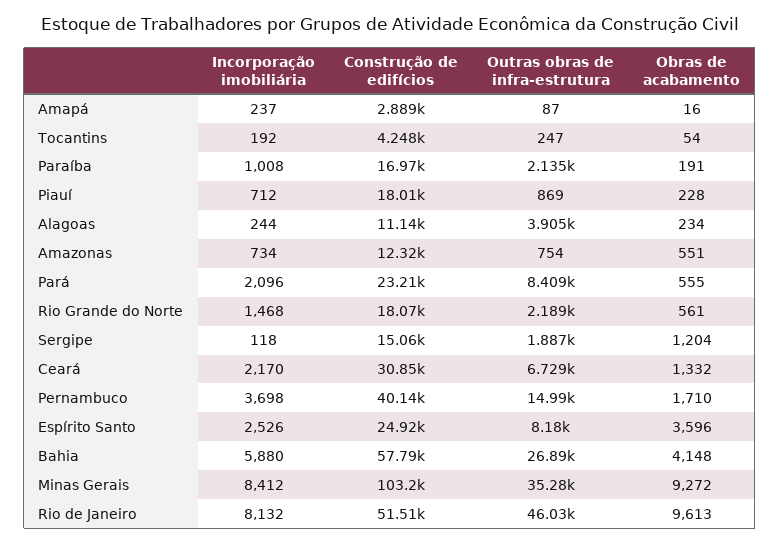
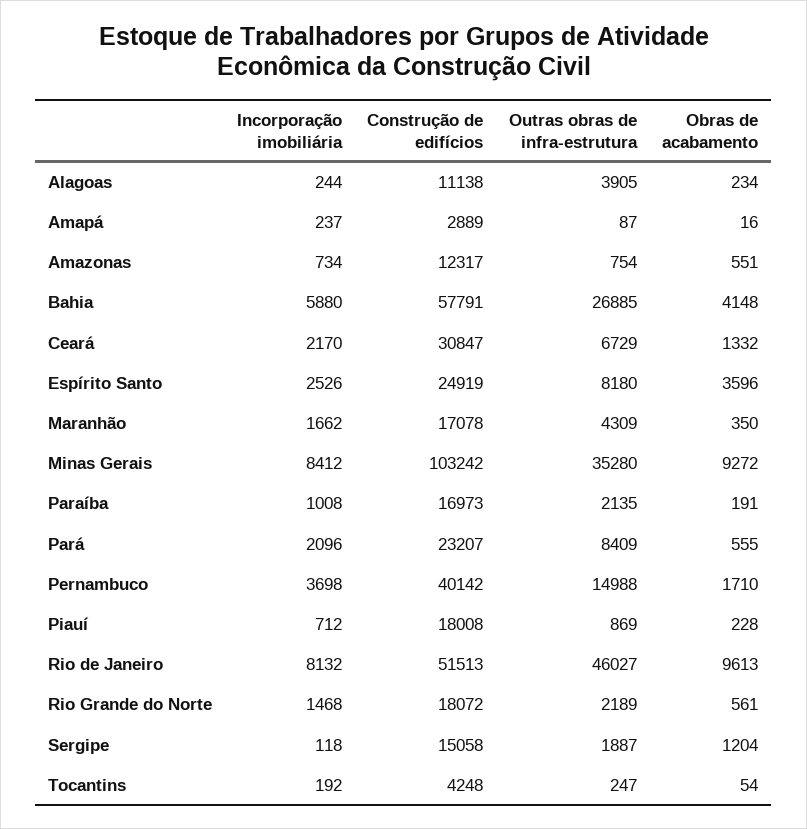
  {
    "Incorporação imobiliária": {
      "Amapá": 237,
      "Tocantins": 192,
      "Paraíba": 1008,
      "Piauí": 712,
      "Alagoas": 244,
      "Amazonas": 734,
      "Pará": 2096,
      "Rio Grande do Norte": 1468,
      "Sergipe": 118,
      "Ceará": 2170,
      "Pernambuco": 3698,
      "Espírito Santo": 2526,
      "Bahia": 5880,
      "Minas Gerais": 8412,
-     "Rio de Janeiro": 8132
+     "Rio de Janeiro": 8132,
+     "Maranhão": 1662
    },
    "Construção de edifícios": {
      "Amapá": 2889,
      "Tocantins": 4248,
      "Paraíba": 16973,
      "Piauí": 18008,
      "Alagoas": 11138,
      "Amazonas": 12317,
      "Pará": 23207,
      "Rio Grande do Norte": 18072,
      "Sergipe": 15058,
      "Ceará": 30847,
      "Pernambuco": 40142,
      "Espírito Santo": 24919,
      "Bahia": 57791,
      "Minas Gerais": 103242,
-     "Rio de Janeiro": 51513
+     "Rio de Janeiro": 51513,
+     "Maranhão": 17078
    },
    "Outras obras de infra-estrutura": {
      "Amapá": 87,
      "Tocantins": 247,
      "Paraíba": 2135,
      "Piauí": 869,
      "Alagoas": 3905,
      "Amazonas": 754,
      "Pará": 8409,
      "Rio Grande do Norte": 2189,
      "Sergipe": 1887,
      "Ceará": 6729,
      "Pernambuco": 14988,
      "Espírito Santo": 8180,
      "Bahia": 26885,
      "Minas Gerais": 35280,
-     "Rio de Janeiro": 46027
+     "Rio de Janeiro": 46027,
+     "Maranhão": 4309
    },
    "Obras de acabamento": {
      "Amapá": 16,
      "Tocantins": 54,
      "Paraíba": 191,
      "Piauí": 228,
      "Alagoas": 234,
      "Amazonas": 551,
      "Pará": 555,
      "Rio Grande do Norte": 561,
      "Sergipe": 1204,
      "Ceará": 1332,
      "Pernambuco": 1710,
      "Espírito Santo": 3596,
      "Bahia": 4148,
      "Minas Gerais": 9272,
-     "Rio de Janeiro": 9613
+     "Rio de Janeiro": 9613,
+     "Maranhão": 350
    }
  }

